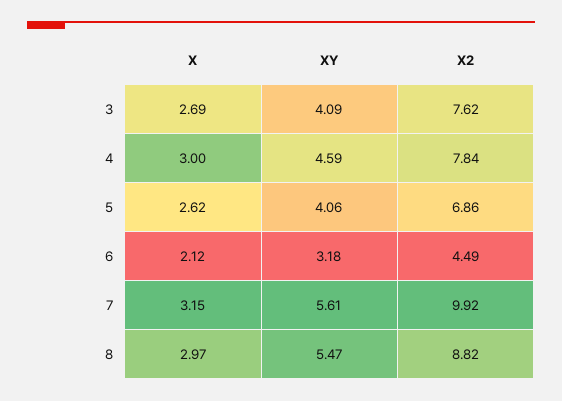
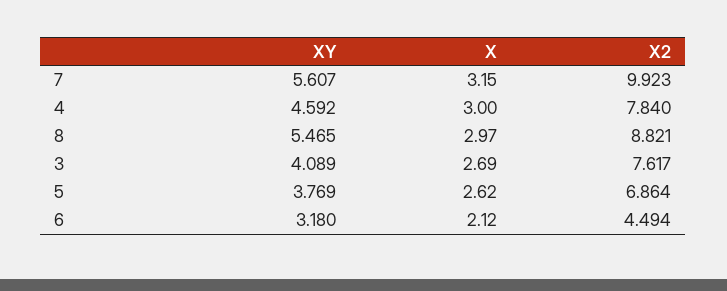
  {
    "X": {
      "3": 2.69,
      "4": 3,
      "5": 2.62,
      "6": 2.12,
      "7": 3.15,
      "8": 2.97
    },
    "XY": {
      "3": 4.089,
      "4": 4.592,
-     "5": 4.06,
+     "5": 3.769,
      "6": 3.18,
      "7": 5.607,
      "8": 5.465
    },
    "X2": {
      "3": 7.617,
      "4": 7.84,
      "5": 6.864,
      "6": 4.494,
      "7": 9.923,
      "8": 8.821
    }
  }

